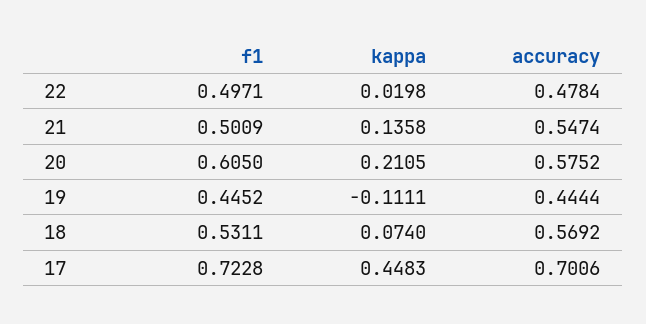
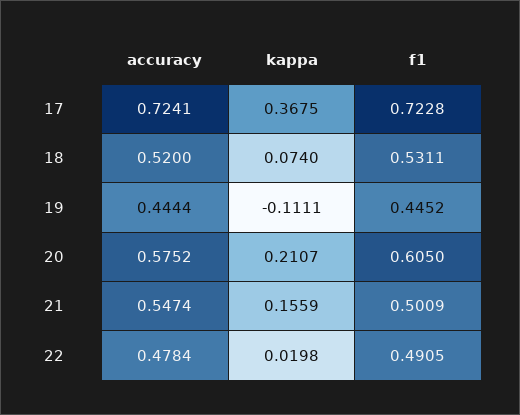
  {
    "f1": {
-     "22": 0.4971,
+     "22": 0.4905,
      "21": 0.5009,
      "20": 0.605,
      "19": 0.4452,
      "18": 0.5311,
      "17": 0.7228
    },
    "kappa": {
      "22": 0.0198,
-     "21": 0.1358,
+     "21": 0.1559,
-     "20": 0.2105,
+     "20": 0.2107,
      "19": -0.1111,
      "18": 0.074,
-     "17": 0.4483
+     "17": 0.3675
    },
    "accuracy": {
      "22": 0.4784,
      "21": 0.5474,
      "20": 0.5752,
      "19": 0.4444,
-     "18": 0.5692,
+     "18": 0.52,
-     "17": 0.7006
+     "17": 0.7241
    }
  }

